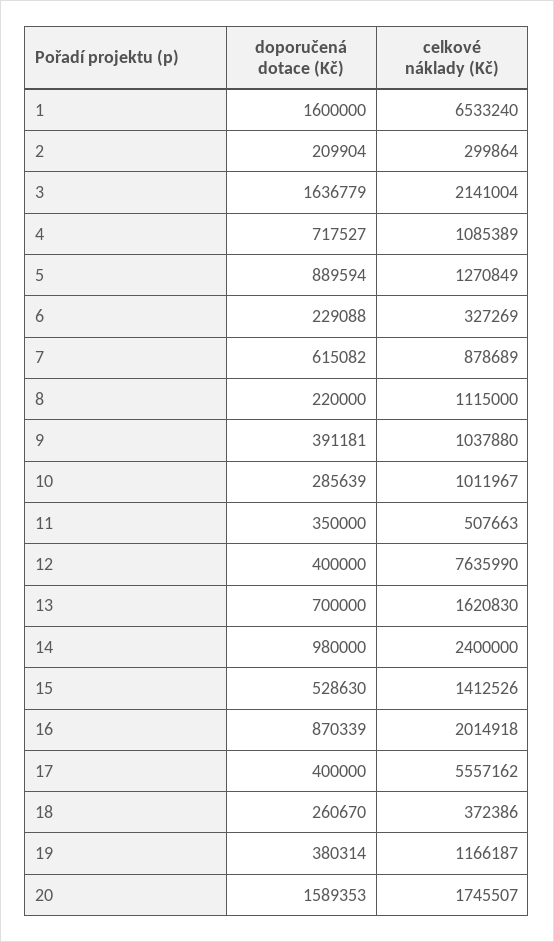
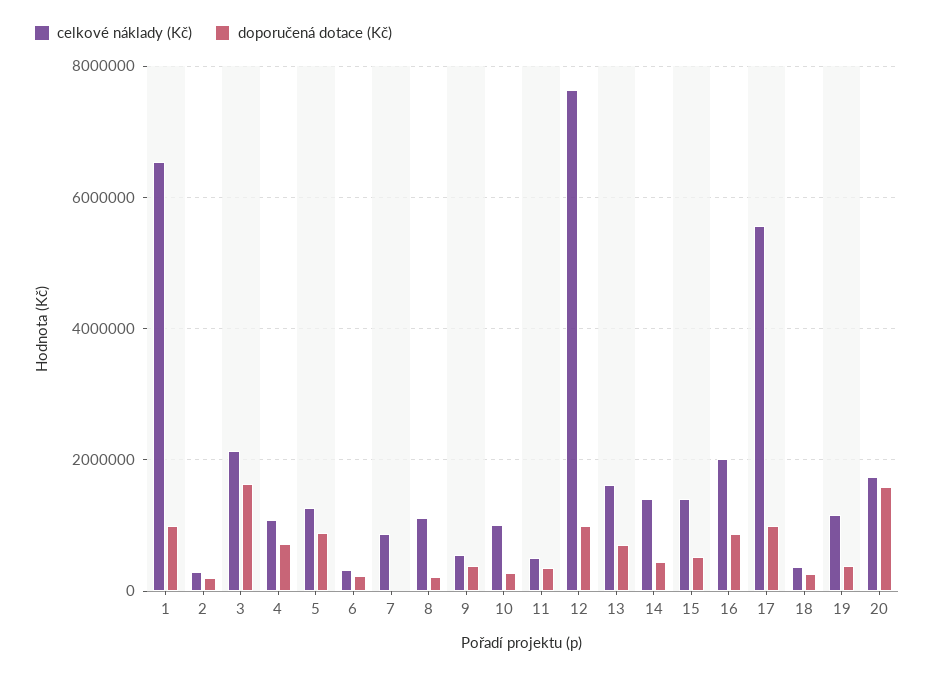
  {
    "doporučená dotace (Kč)": {
-     "1": 1600000,
+     "1": 1000000,
      "2": 209904,
      "3": 1636779,
      "4": 717527,
      "5": 889594,
      "6": 229088,
-     "7": 615082,
+     "7": 0,
      "8": 220000,
      "9": 391181,
      "10": 285639,
      "11": 350000,
-     "12": 400000,
+     "12": 1000000,
      "13": 700000,
-     "14": 980000,
+     "14": 400000,
      "15": 528630,
      "16": 870339,
-     "17": 400000,
+     "17": 1000000,
      "18": 260670,
      "19": 380314,
      "20": 1589353
    },
    "celkové náklady (Kč)": {
      "1": 6533240,
      "2": 299864,
      "3": 2141004,
      "4": 1085389,
      "5": 1270849,
      "6": 327269,
      "7": 878689,
      "8": 1115000,
-     "9": 1037880,
+     "9": 600000,
      "10": 1011967,
      "11": 507663,
      "12": 7635990,
      "13": 1620830,
-     "14": 2400000,
+     "14": 1400000,
      "15": 1412526,
      "16": 2014918,
      "17": 5557162,
      "18": 372386,
      "19": 1166187,
      "20": 1745507
    }
  }

